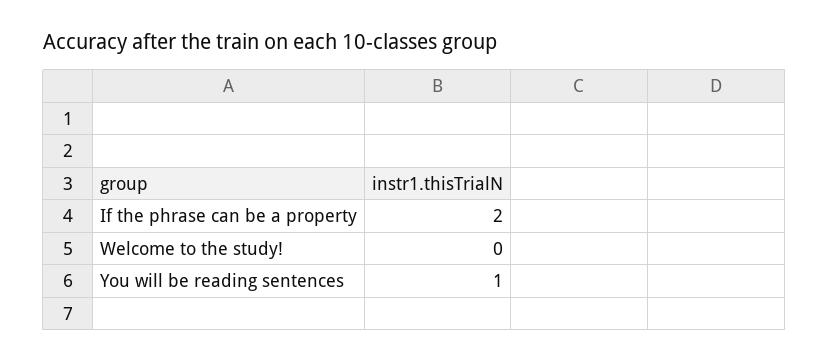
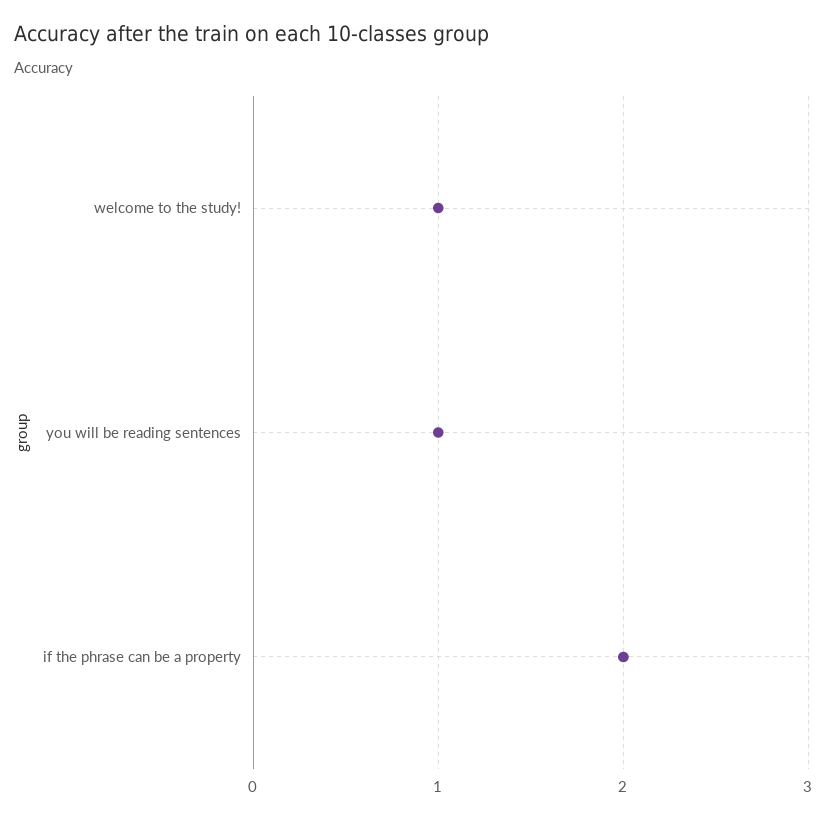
  {
    "If the phrase can be a property": 2,
-   "Welcome to the study!": 0,
+   "Welcome to the study!": 1,
    "You will be reading sentences": 1
  }

